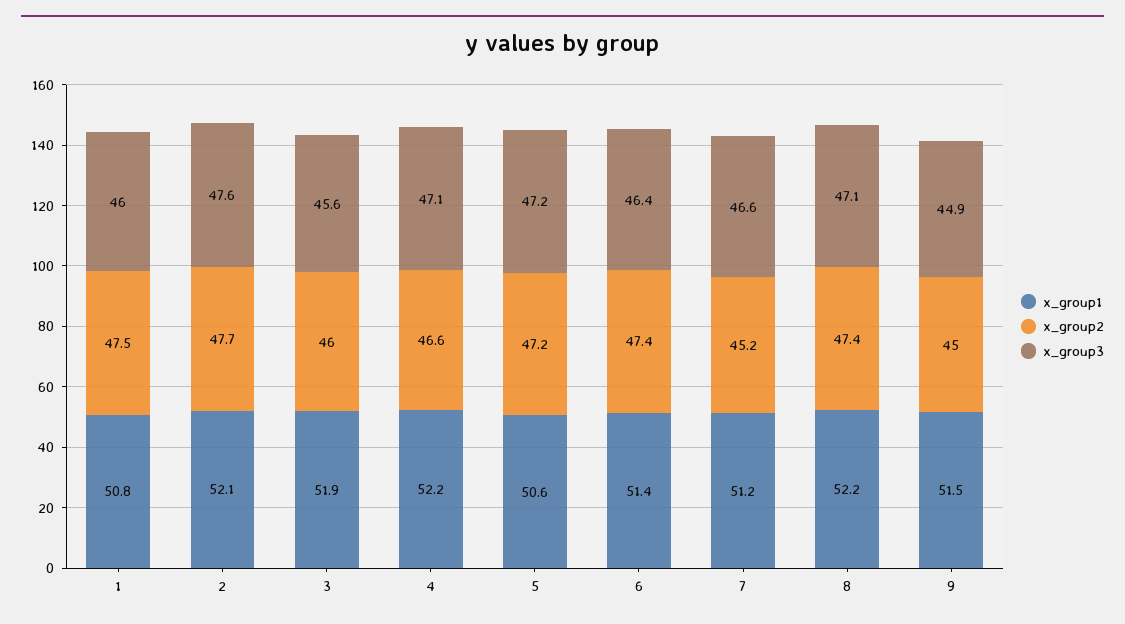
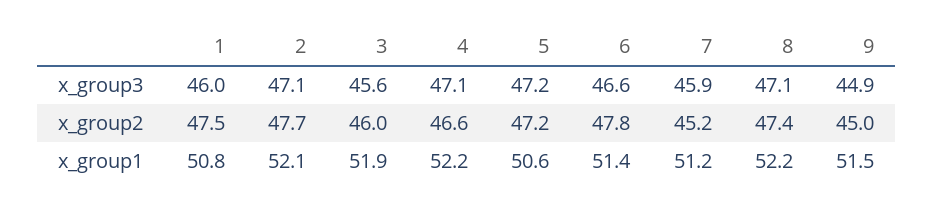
  {
    "x_group1": {
      "1": 50.8,
      "2": 52.1,
      "3": 51.9,
      "4": 52.2,
      "5": 50.6,
      "6": 51.4,
      "7": 51.2,
      "8": 52.2,
      "9": 51.5
    },
    "x_group2": {
      "1": 47.5,
      "2": 47.7,
      "3": 46,
      "4": 46.6,
      "5": 47.2,
-     "6": 47.4,
+     "6": 47.8,
      "7": 45.2,
      "8": 47.4,
      "9": 45
    },
    "x_group3": {
      "1": 46,
-     "2": 47.6,
+     "2": 47.1,
      "3": 45.6,
      "4": 47.1,
      "5": 47.2,
-     "6": 46.4,
+     "6": 46.6,
-     "7": 46.6,
+     "7": 45.9,
      "8": 47.1,
      "9": 44.9
    }
  }

